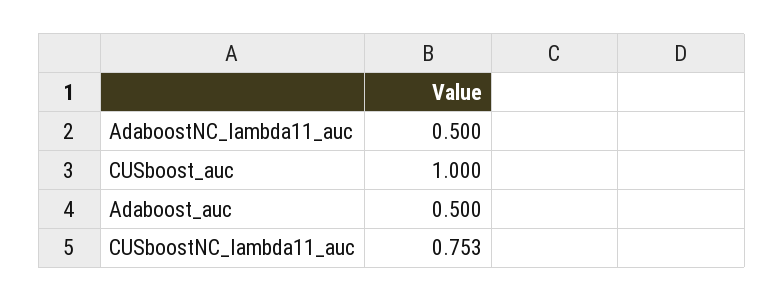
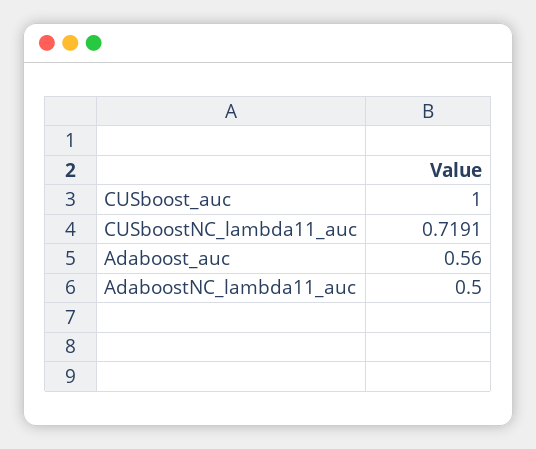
  {
    "AdaboostNC_lambda11_auc": 0.5,
    "CUSboost_auc": 1,
-   "Adaboost_auc": 0.5,
+   "Adaboost_auc": 0.56,
-   "CUSboostNC_lambda11_auc": 0.753
+   "CUSboostNC_lambda11_auc": 0.7191
  }

